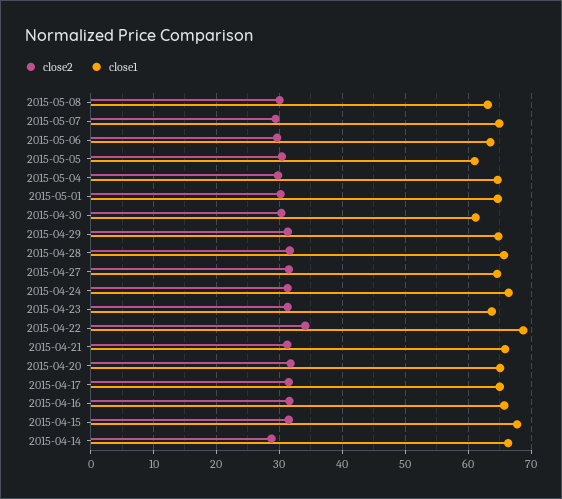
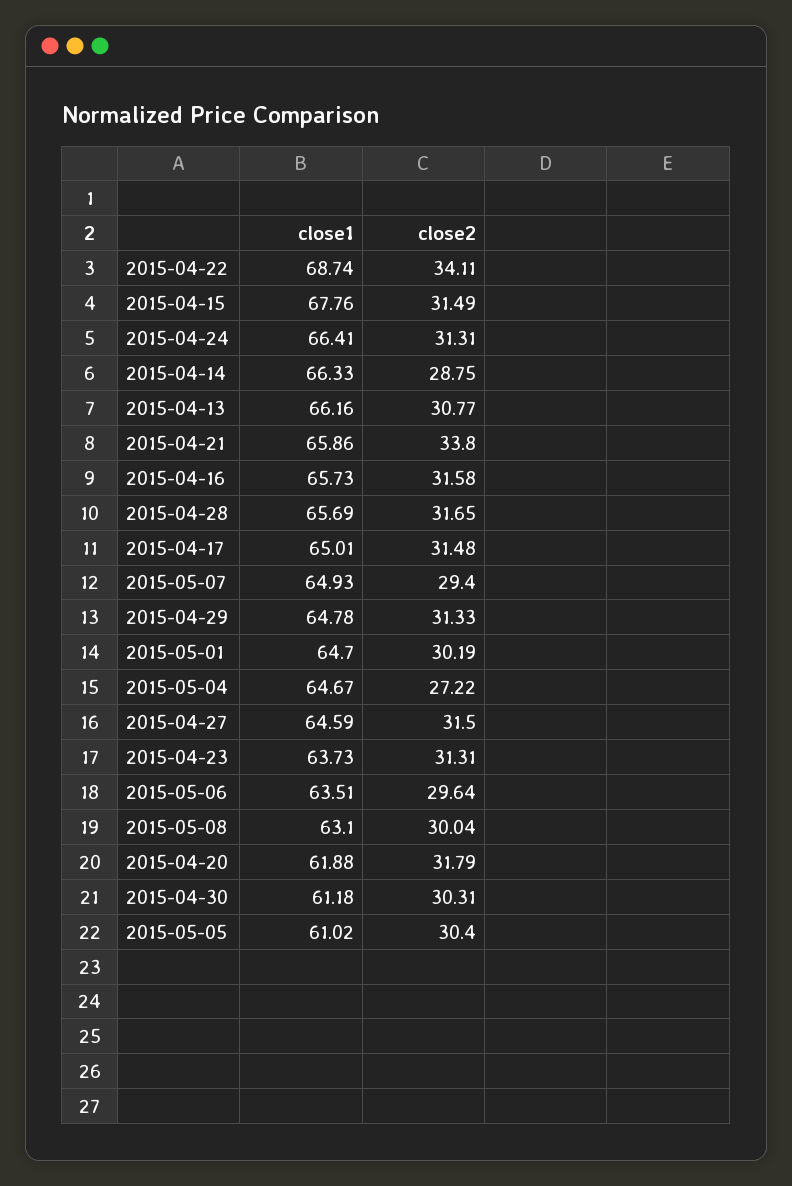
  {
    "close2": {
      "2015-05-08": 30.04,
      "2015-05-07": 29.4,
      "2015-05-06": 29.64,
      "2015-05-05": 30.4,
-     "2015-05-04": 30,
+     "2015-05-04": 27.22,
      "2015-05-01": 30.19,
      "2015-04-30": 30.31,
      "2015-04-29": 31.33,
      "2015-04-28": 31.65,
      "2015-04-27": 31.5,
      "2015-04-24": 31.31,
      "2015-04-23": 31.31,
      "2015-04-22": 34.11,
-     "2015-04-21": 31,
+     "2015-04-21": 33.8,
      "2015-04-20": 31.79,
      "2015-04-17": 31.48,
      "2015-04-16": 31.58,
      "2015-04-15": 31.49,
-     "2015-04-14": 28.75
+     "2015-04-14": 28.75,
+     "2015-04-13": 30.77
    },
    "close1": {
      "2015-05-08": 63.1,
      "2015-05-07": 64.93,
      "2015-05-06": 63.51,
      "2015-05-05": 61.02,
      "2015-05-04": 64.67,
      "2015-05-01": 64.7,
      "2015-04-30": 61.18,
      "2015-04-29": 64.78,
      "2015-04-28": 65.69,
      "2015-04-27": 64.59,
      "2015-04-24": 66.41,
      "2015-04-23": 63.73,
      "2015-04-22": 68.74,
      "2015-04-21": 65.86,
-     "2015-04-20": 65,
+     "2015-04-20": 61.88,
      "2015-04-17": 65.01,
      "2015-04-16": 65.73,
      "2015-04-15": 67.76,
-     "2015-04-14": 66.33
+     "2015-04-14": 66.33,
+     "2015-04-13": 66.16
    }
  }

